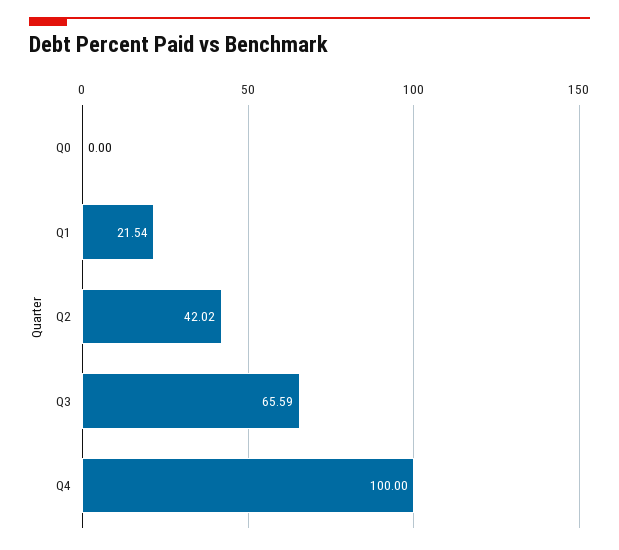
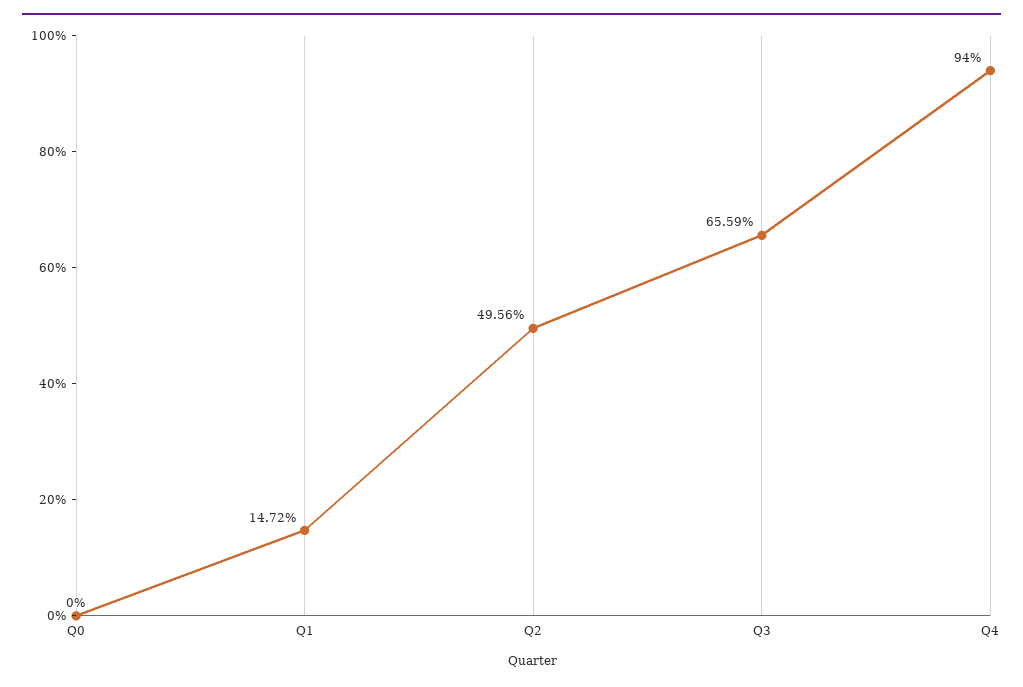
  {
    "Q0": 0,
-   "Q1": 21.54,
+   "Q1": 14.72,
-   "Q2": 42.02,
+   "Q2": 49.56,
    "Q3": 65.59,
-   "Q4": 100
+   "Q4": 94
  }

